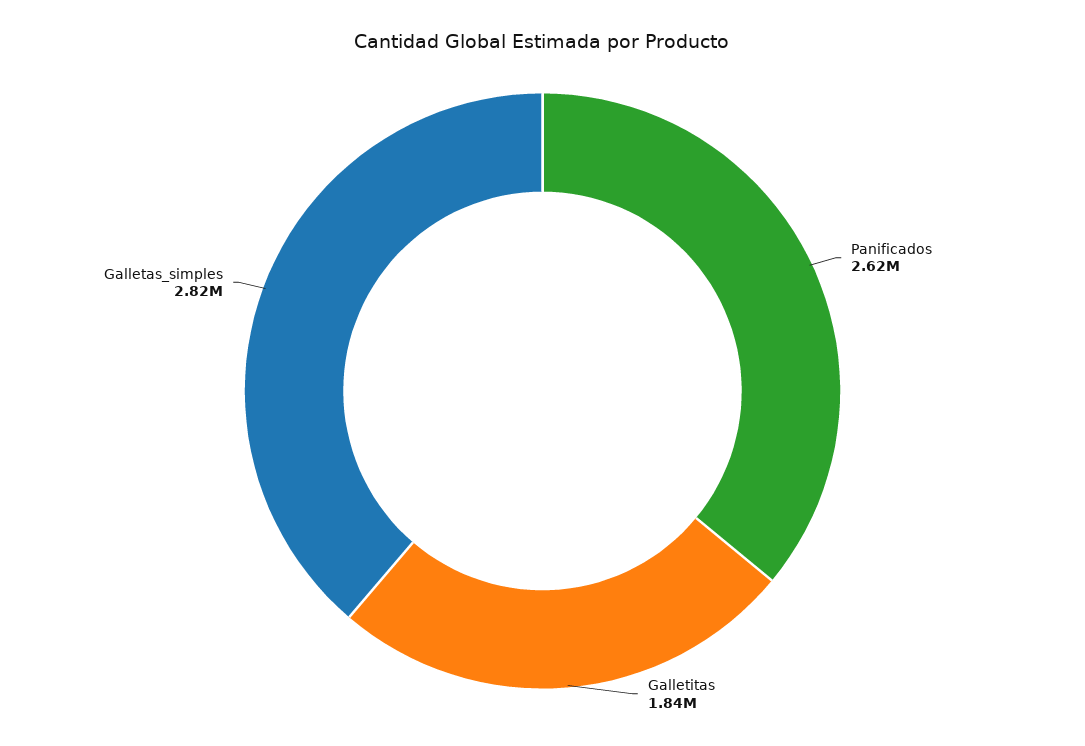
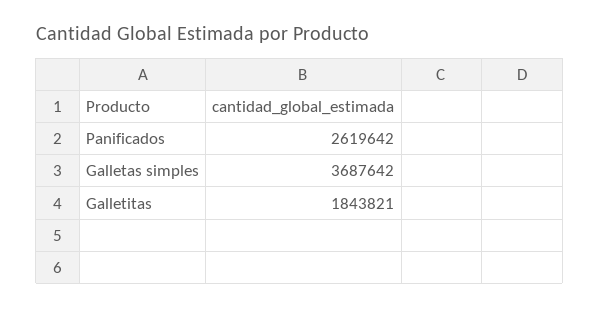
  {
    "Panificados": 2619642,
    "Galletitas": 1843821,
-   "Galletas_simples": 2820000
+   "Galletas_simples": 3687642
  }

